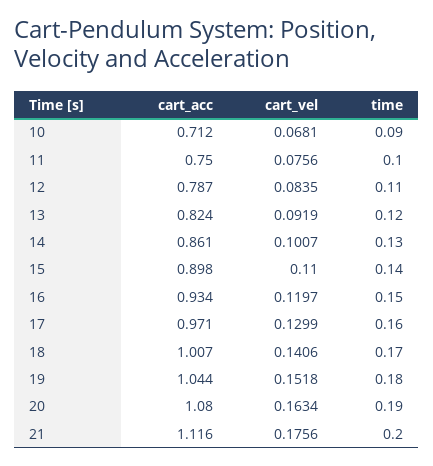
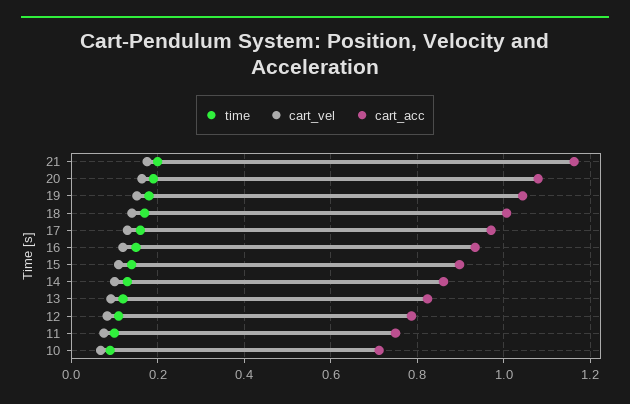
  {
    "cart_acc": {
      "10": 0.712,
      "11": 0.75,
      "12": 0.787,
      "13": 0.824,
      "14": 0.861,
      "15": 0.898,
      "16": 0.934,
      "17": 0.971,
      "18": 1.007,
      "19": 1.044,
      "20": 1.08,
-     "21": 1.116
+     "21": 1.16
    },
    "cart_vel": {
      "10": 0.0681,
      "11": 0.0756,
      "12": 0.0835,
      "13": 0.0919,
      "14": 0.1007,
      "15": 0.11,
      "16": 0.1197,
      "17": 0.1299,
      "18": 0.1406,
      "19": 0.1518,
      "20": 0.1634,
      "21": 0.1756
    },
    "time": {
      "10": 0.09,
      "11": 0.1,
      "12": 0.11,
      "13": 0.12,
      "14": 0.13,
      "15": 0.14,
      "16": 0.15,
      "17": 0.16,
      "18": 0.17,
      "19": 0.18,
      "20": 0.19,
      "21": 0.2
    }
  }

